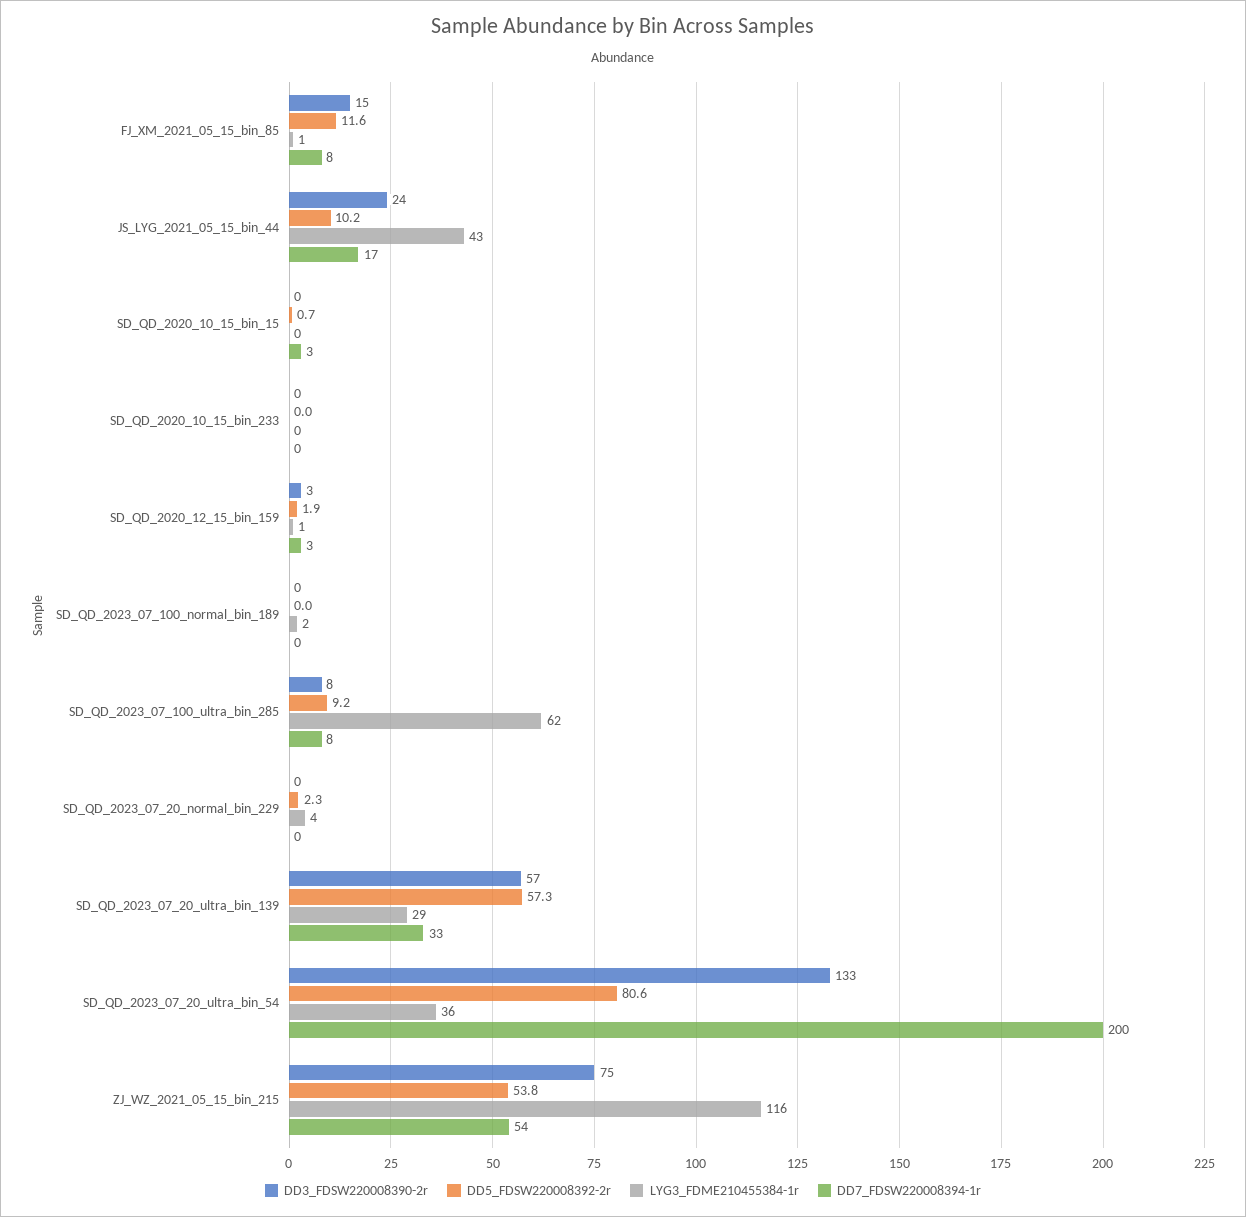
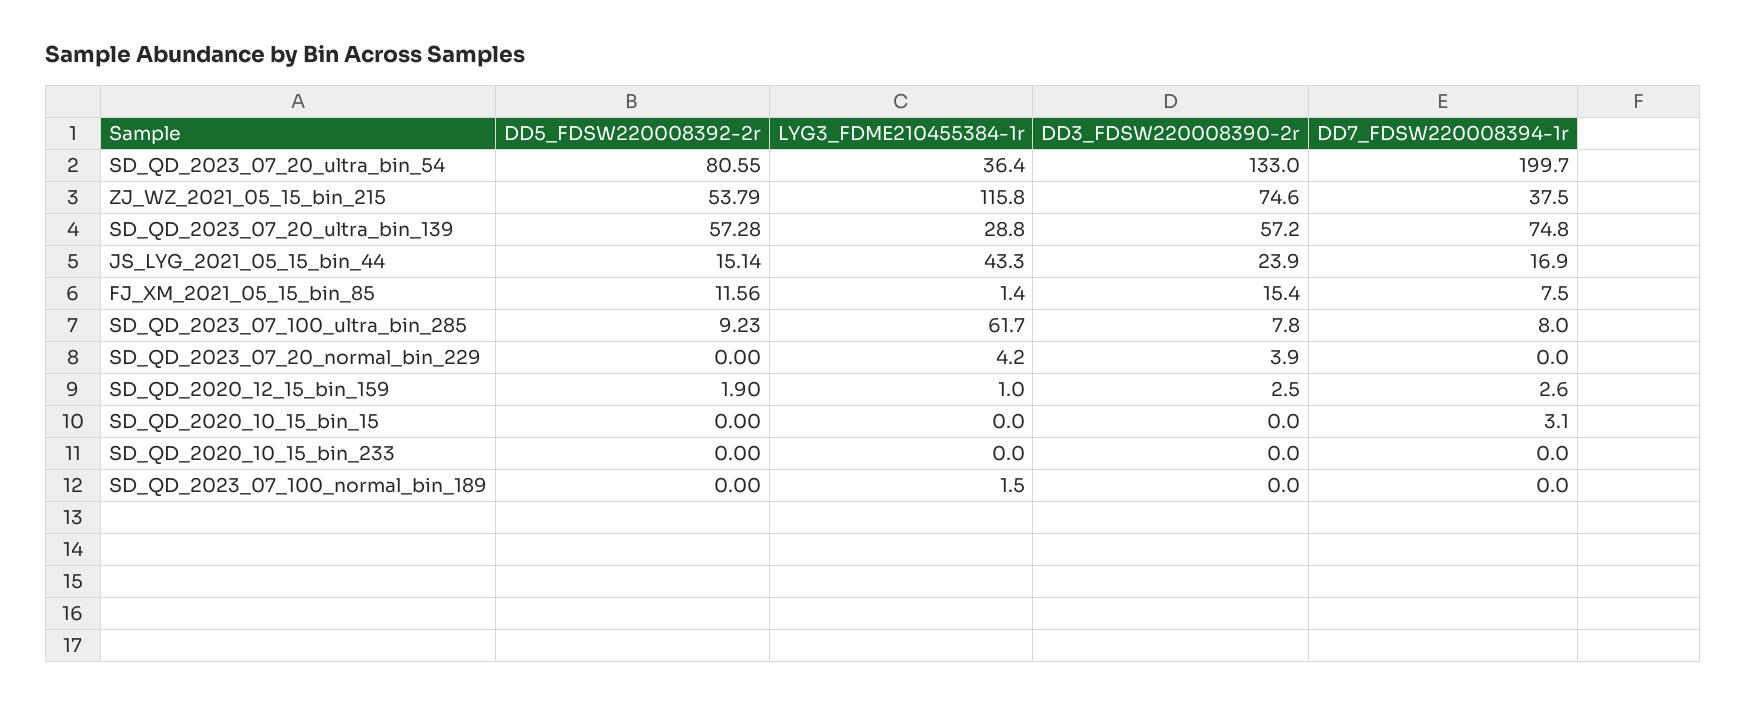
  {
    "DD3_FDSW220008390-2r": {
      "FJ_XM_2021_05_15_bin_85": 15.4,
      "JS_LYG_2021_05_15_bin_44": 23.9,
      "SD_QD_2020_10_15_bin_15": 0,
      "SD_QD_2020_10_15_bin_233": 0,
      "SD_QD_2020_12_15_bin_159": 2.5,
      "SD_QD_2023_07_100_normal_bin_189": 0,
      "SD_QD_2023_07_100_ultra_bin_285": 7.8,
-     "SD_QD_2023_07_20_normal_bin_229": 0,
+     "SD_QD_2023_07_20_normal_bin_229": 3.9,
      "SD_QD_2023_07_20_ultra_bin_139": 57.2,
      "SD_QD_2023_07_20_ultra_bin_54": 133,
      "ZJ_WZ_2021_05_15_bin_215": 74.6
    },
    "DD5_FDSW220008392-2r": {
      "FJ_XM_2021_05_15_bin_85": 11.56,
-     "JS_LYG_2021_05_15_bin_44": 10.2,
+     "JS_LYG_2021_05_15_bin_44": 15.14,
-     "SD_QD_2020_10_15_bin_15": 0.7,
+     "SD_QD_2020_10_15_bin_15": 0,
      "SD_QD_2020_10_15_bin_233": 0,
      "SD_QD_2020_12_15_bin_159": 1.9,
      "SD_QD_2023_07_100_normal_bin_189": 0,
      "SD_QD_2023_07_100_ultra_bin_285": 9.23,
-     "SD_QD_2023_07_20_normal_bin_229": 2.3,
+     "SD_QD_2023_07_20_normal_bin_229": 0,
      "SD_QD_2023_07_20_ultra_bin_139": 57.28,
      "SD_QD_2023_07_20_ultra_bin_54": 80.55,
      "ZJ_WZ_2021_05_15_bin_215": 53.79
    },
    "LYG3_FDME210455384-1r": {
      "FJ_XM_2021_05_15_bin_85": 1.4,
      "JS_LYG_2021_05_15_bin_44": 43.3,
      "SD_QD_2020_10_15_bin_15": 0,
      "SD_QD_2020_10_15_bin_233": 0,
      "SD_QD_2020_12_15_bin_159": 1,
      "SD_QD_2023_07_100_normal_bin_189": 1.5,
      "SD_QD_2023_07_100_ultra_bin_285": 61.7,
      "SD_QD_2023_07_20_normal_bin_229": 4.2,
      "SD_QD_2023_07_20_ultra_bin_139": 28.8,
      "SD_QD_2023_07_20_ultra_bin_54": 36.4,
      "ZJ_WZ_2021_05_15_bin_215": 115.8
    },
    "DD7_FDSW220008394-1r": {
      "FJ_XM_2021_05_15_bin_85": 7.5,
      "JS_LYG_2021_05_15_bin_44": 16.9,
      "SD_QD_2020_10_15_bin_15": 3.1,
      "SD_QD_2020_10_15_bin_233": 0,
      "SD_QD_2020_12_15_bin_159": 2.6,
      "SD_QD_2023_07_100_normal_bin_189": 0,
      "SD_QD_2023_07_100_ultra_bin_285": 8,
      "SD_QD_2023_07_20_normal_bin_229": 0,
-     "SD_QD_2023_07_20_ultra_bin_139": 33,
+     "SD_QD_2023_07_20_ultra_bin_139": 74.8,
      "SD_QD_2023_07_20_ultra_bin_54": 199.7,
-     "ZJ_WZ_2021_05_15_bin_215": 54
+     "ZJ_WZ_2021_05_15_bin_215": 37.5
    }
  }

